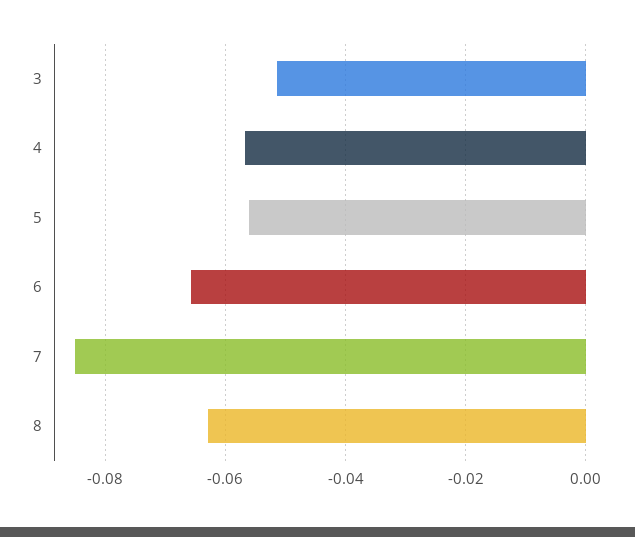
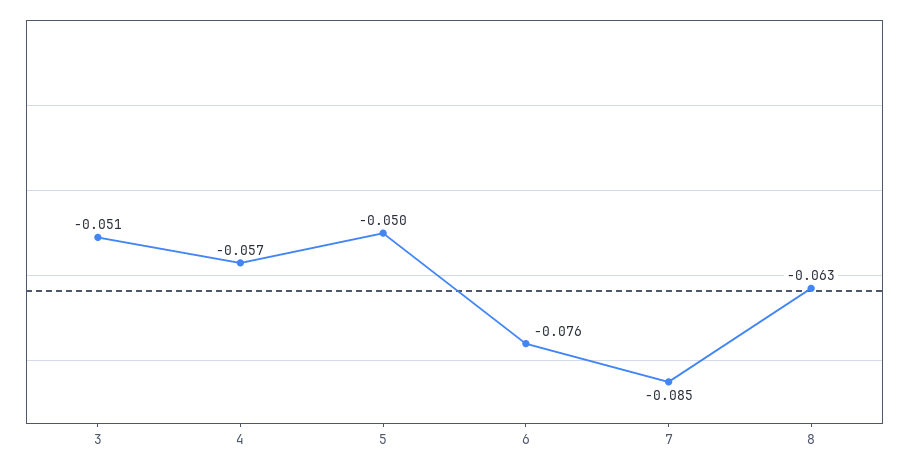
  {
    "3": -0.051,
    "4": -0.057,
-   "5": -0.056,
+   "5": -0.05,
-   "6": -0.066,
+   "6": -0.076,
    "7": -0.085,
    "8": -0.063
  }

